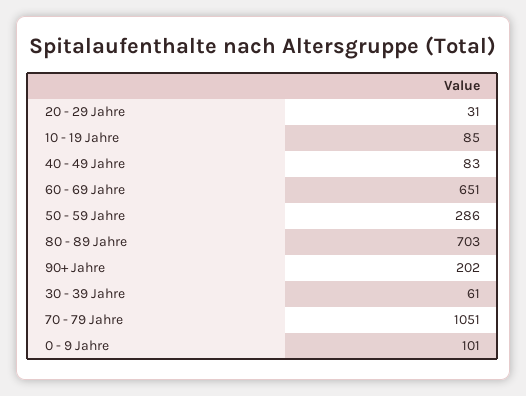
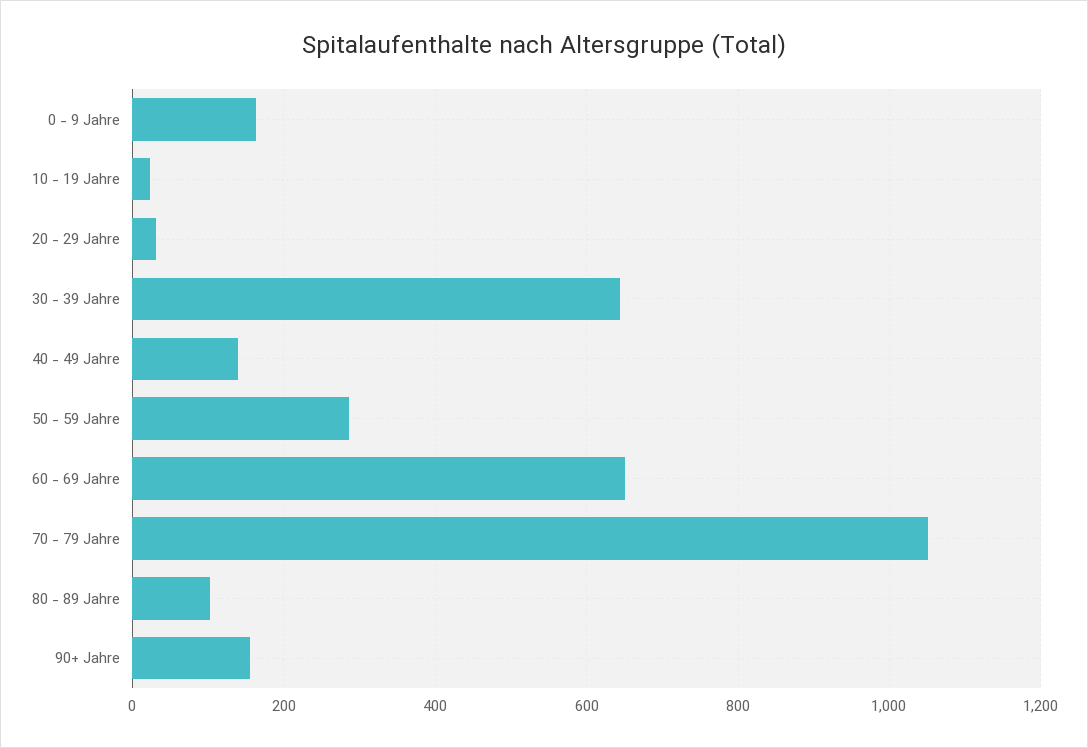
  {
    "20 - 29 Jahre": 31,
-   "10 - 19 Jahre": 85,
+   "10 - 19 Jahre": 20,
-   "40 - 49 Jahre": 83,
+   "40 - 49 Jahre": 140,
    "60 - 69 Jahre": 651,
    "50 - 59 Jahre": 286,
-   "80 - 89 Jahre": 703,
+   "80 - 89 Jahre": 100,
-   "90+ Jahre": 202,
+   "90+ Jahre": 160,
-   "30 - 39 Jahre": 61,
+   "30 - 39 Jahre": 640,
    "70 - 79 Jahre": 1051,
-   "0 - 9 Jahre": 101
+   "0 - 9 Jahre": 160
  }

